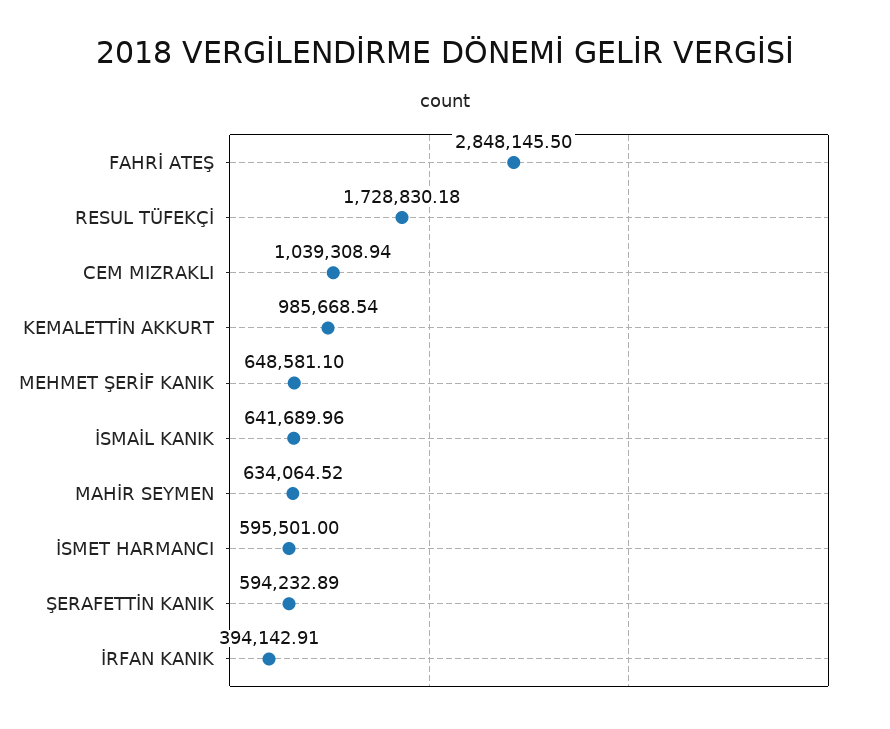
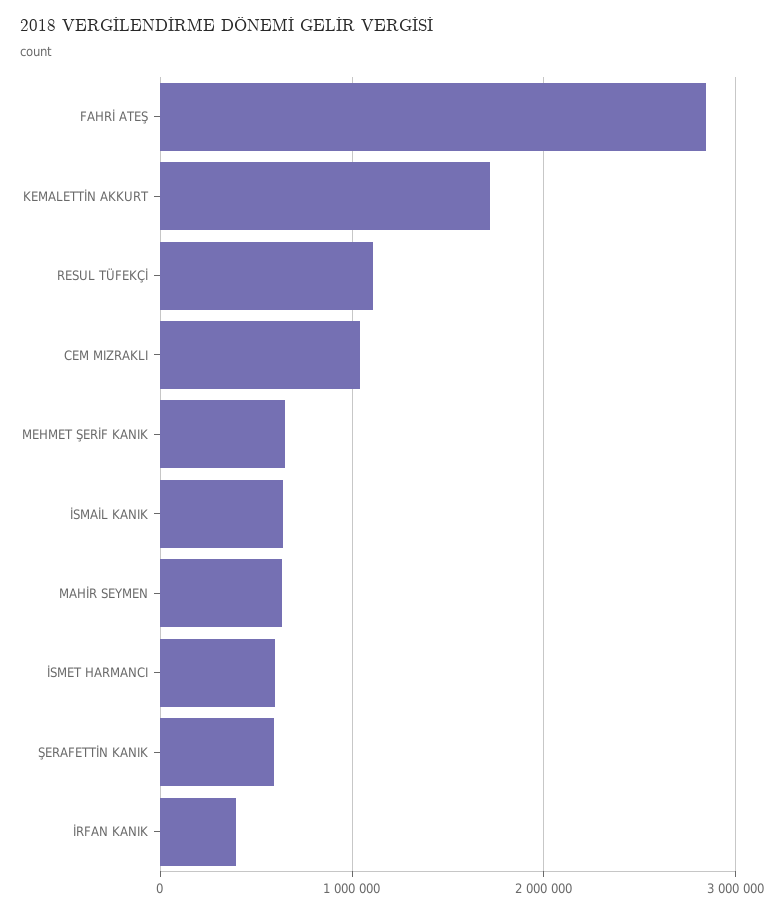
  {
    "FAHRİ ATEŞ": 2848145.5,
-   "RESUL TÜFEKÇİ": 1728830.18,
+   "RESUL TÜFEKÇİ": 1100000,
    "CEM MIZRAKLI": 1039308.94,
-   "KEMALETTİN AKKURT": 985668.54,
+   "KEMALETTİN AKKURT": 1700000,
    "MEHMET ŞERİF KANIK": 648581.1,
    "İSMAİL KANIK": 641689.96,
    "MAHİR SEYMEN": 634064.52,
    "İSMET HARMANCI": 595501,
    "ŞERAFETTİN KANIK": 594232.89,
    "İRFAN KANIK": 394142.91
  }

